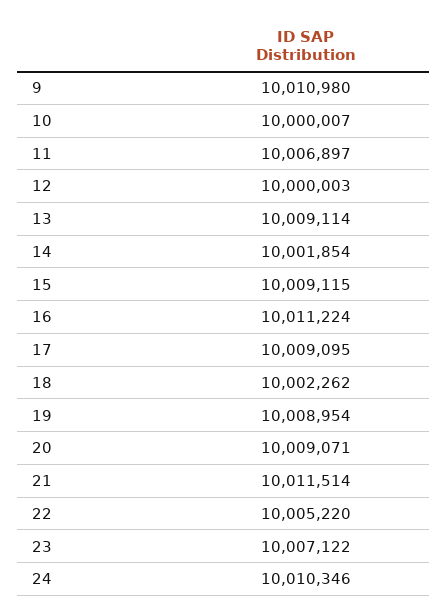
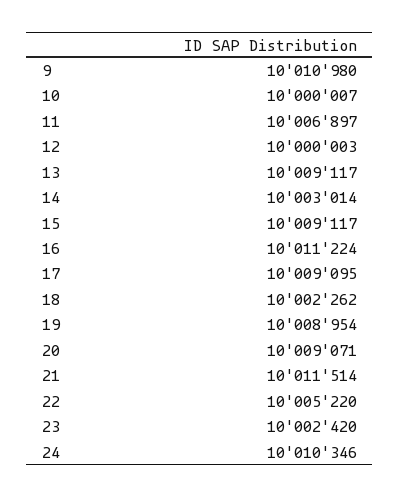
  {
    "9": 10010980,
    "10": 10000007,
    "11": 10006897,
    "12": 10000003,
-   "13": 10009114,
+   "13": 10009117,
-   "14": 10001854,
+   "14": 10003014,
-   "15": 10009115,
+   "15": 10009117,
    "16": 10011224,
    "17": 10009095,
    "18": 10002262,
    "19": 10008954,
    "20": 10009071,
    "21": 10011514,
    "22": 10005220,
-   "23": 10007122,
+   "23": 10002420,
    "24": 10010346
  }

